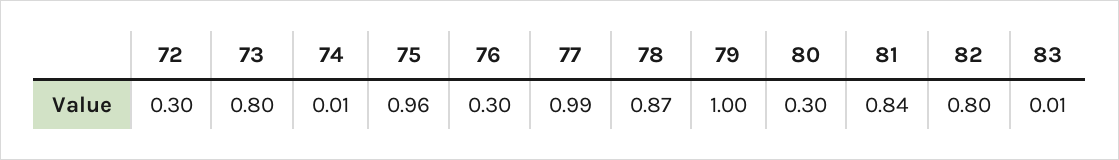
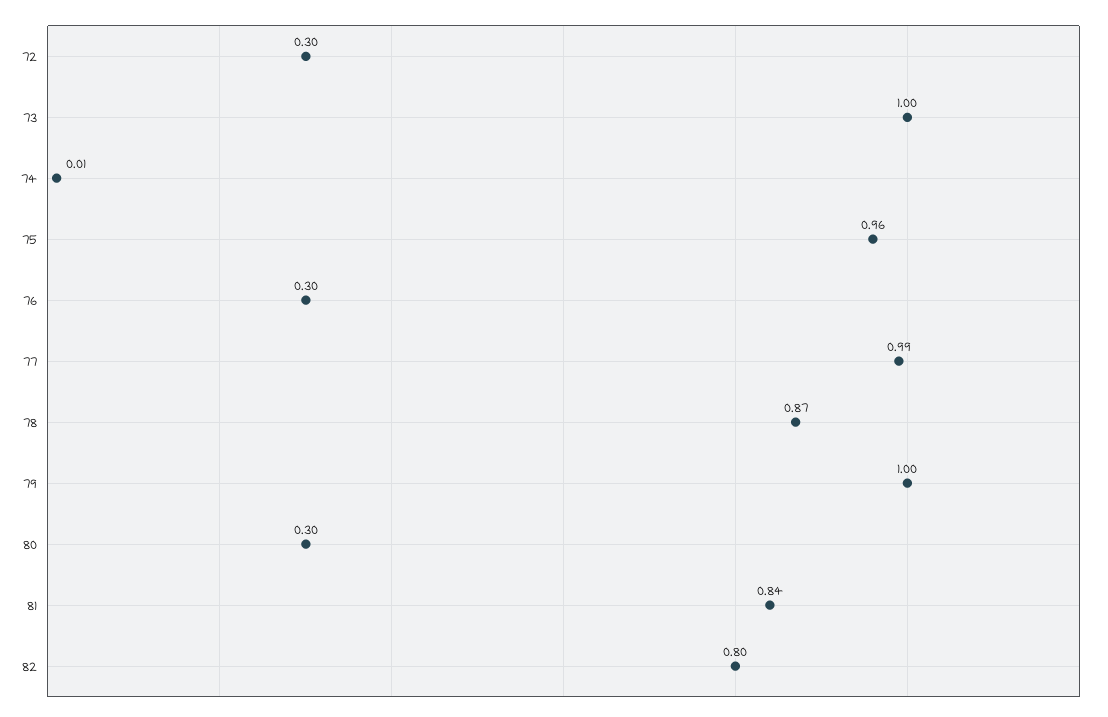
  {
    "72": 0.3,
-   "73": 0.8,
+   "73": 1,
    "74": 0.01,
    "75": 0.96,
    "76": 0.3,
    "77": 0.99,
    "78": 0.87,
    "79": 1,
    "80": 0.3,
    "81": 0.84,
-   "82": 0.8,
+   "82": 0.8
-   "83": 0.01
  }

